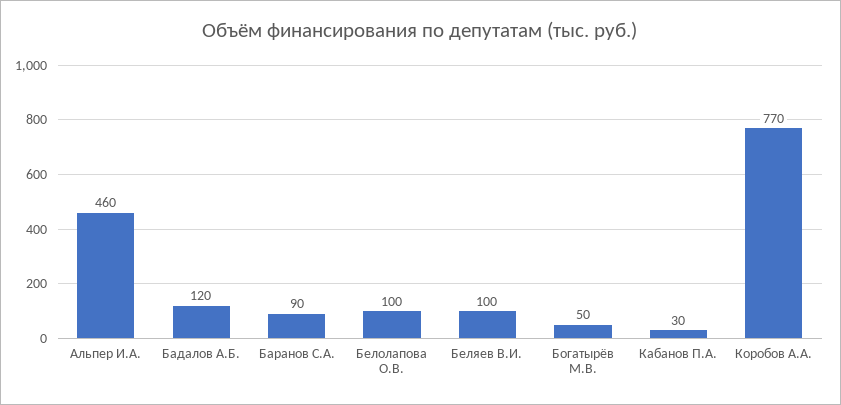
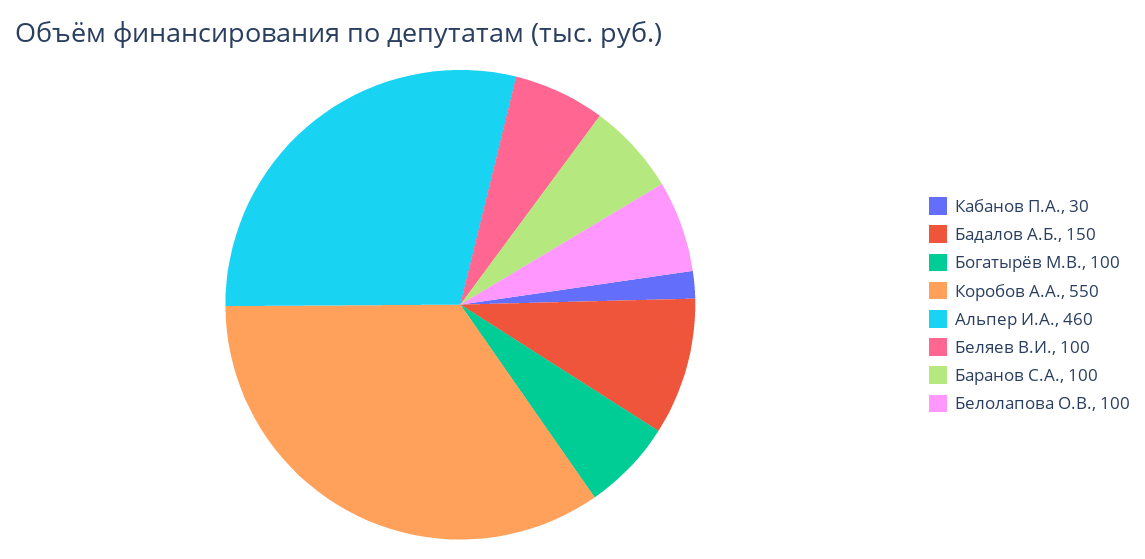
  {
    "Альпер И.А.": 460,
-   "Бадалов А.Б.": 120,
+   "Бадалов А.Б.": 150,
-   "Баранов С.А.": 90,
+   "Баранов С.А.": 100,
    "Белолапова О.В.": 100,
    "Беляев В.И.": 100,
-   "Богатырёв М.В.": 50,
+   "Богатырёв М.В.": 100,
    "Кабанов П.А.": 30,
-   "Коробов А.А.": 770
+   "Коробов А.А.": 550
  }

